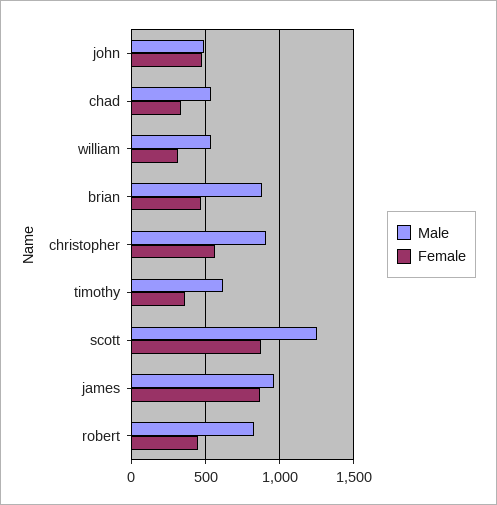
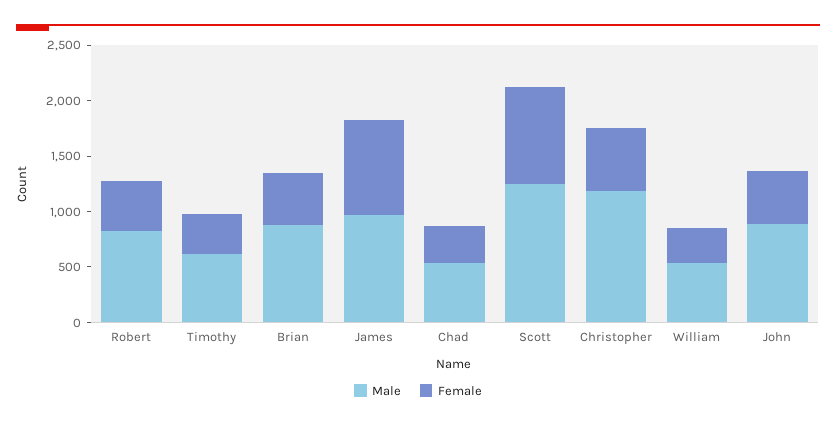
  {
    "Male": {
-     "john": 500,
+     "john": 900,
      "chad": 550,
      "william": 550,
      "brian": 900,
-     "christopher": 900,
+     "christopher": 1200,
      "timothy": 600,
      "scott": 1250,
      "james": 950,
      "robert": 850
    },
    "Female": {
      "john": 500,
      "chad": 350,
      "william": 300,
      "brian": 450,
      "christopher": 550,
      "timothy": 350,
      "scott": 900,
      "james": 850,
      "robert": 450
    }
  }

